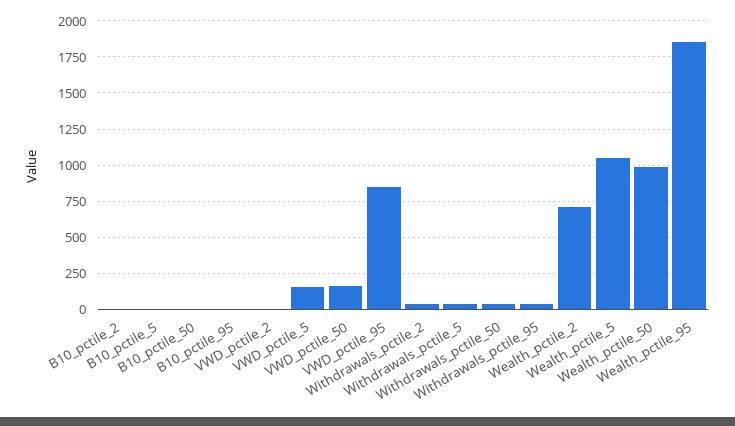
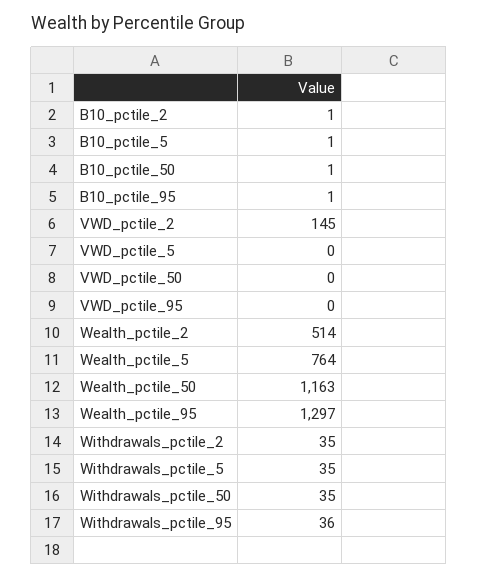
  {
    "B10_pctile_2": 1,
    "B10_pctile_5": 1,
    "B10_pctile_50": 1,
    "B10_pctile_95": 1,
-   "VWD_pctile_2": 0,
+   "VWD_pctile_2": 145,
-   "VWD_pctile_5": 150,
+   "VWD_pctile_5": 0,
-   "VWD_pctile_50": 150,
+   "VWD_pctile_50": 0,
-   "VWD_pctile_95": 850,
+   "VWD_pctile_95": 0,
    "Withdrawals_pctile_2": 35,
    "Withdrawals_pctile_5": 35,
    "Withdrawals_pctile_50": 35,
    "Withdrawals_pctile_95": 36,
-   "Wealth_pctile_2": 700,
+   "Wealth_pctile_2": 514,
-   "Wealth_pctile_5": 1050,
+   "Wealth_pctile_5": 764,
-   "Wealth_pctile_50": 1000,
+   "Wealth_pctile_50": 1163,
-   "Wealth_pctile_95": 1850
+   "Wealth_pctile_95": 1297
  }

